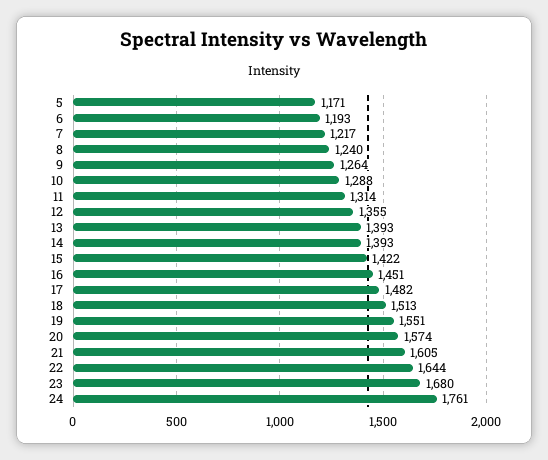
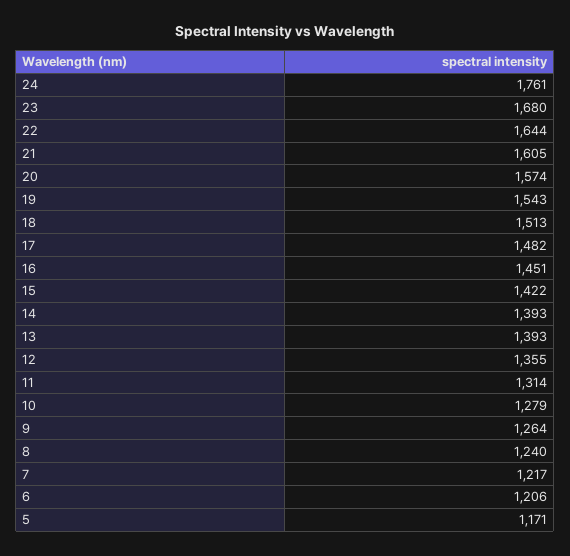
  {
    "5": 1171,
-   "6": 1193,
+   "6": 1206,
    "7": 1217,
    "8": 1240,
    "9": 1264,
-   "10": 1288,
+   "10": 1279,
    "11": 1314,
    "12": 1355,
    "13": 1393,
    "14": 1393,
    "15": 1422,
    "16": 1451,
    "17": 1482,
    "18": 1513,
-   "19": 1551,
+   "19": 1543,
    "20": 1574,
    "21": 1605,
    "22": 1644,
    "23": 1680,
    "24": 1761
  }

